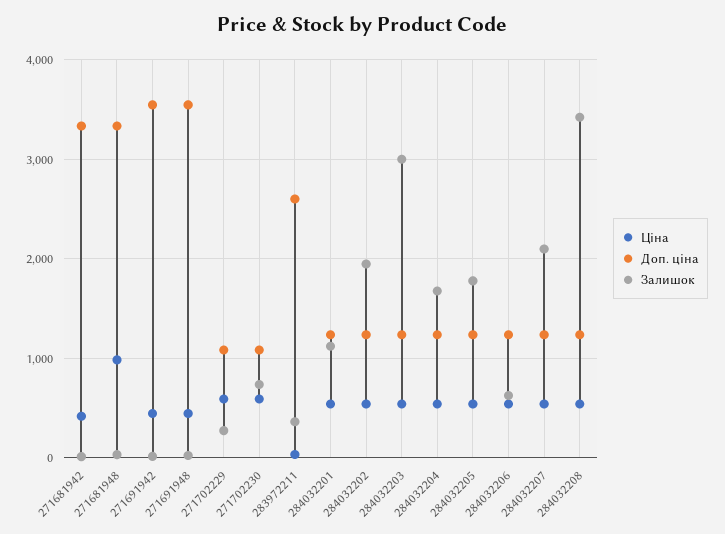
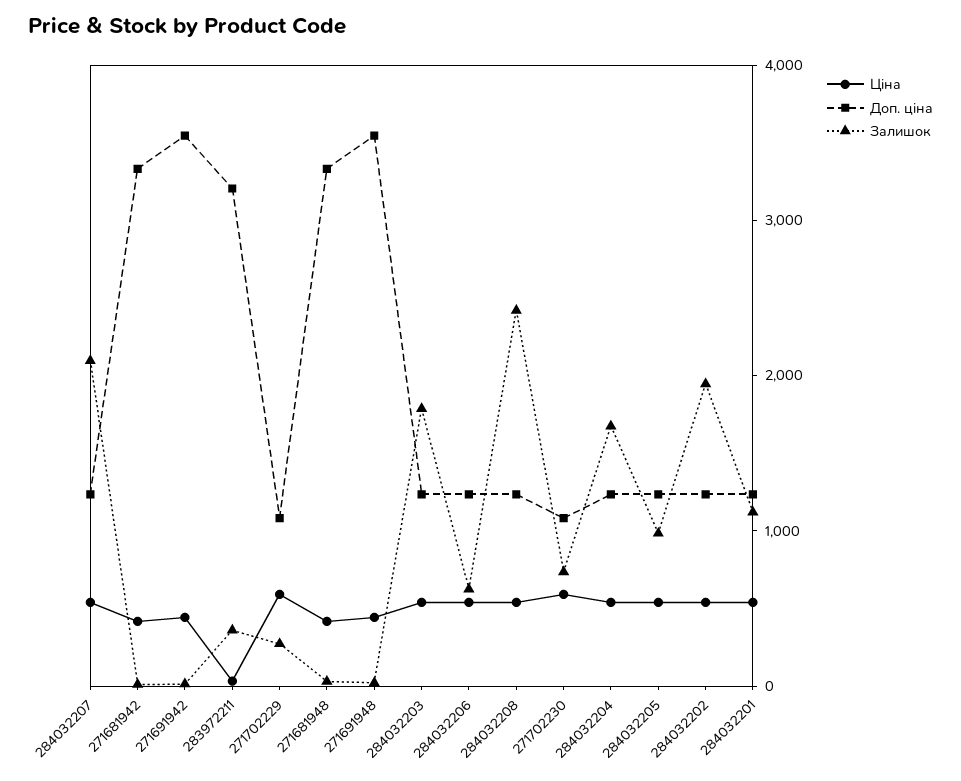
  {
    "Ціна": {
      "271681942": 400,
-     "271681948": 1000,
+     "271681948": 400,
      "271691942": 400,
      "271691948": 400,
      "271702229": 600,
      "271702230": 600,
      "283972211": 0,
      "284032201": 500,
      "284032202": 500,
      "284032203": 500,
      "284032204": 500,
      "284032205": 500,
      "284032206": 500,
      "284032207": 500,
      "284032208": 500
    },
    "Доп. ціна": {
      "271681942": 3300,
      "271681948": 3300,
      "271691942": 3500,
      "271691948": 3500,
      "271702229": 1100,
      "271702230": 1100,
-     "283972211": 2600,
+     "283972211": 3200,
      "284032201": 1200,
      "284032202": 1200,
      "284032203": 1200,
      "284032204": 1200,
      "284032205": 1200,
      "284032206": 1200,
      "284032207": 1200,
      "284032208": 1200
    },
    "Залишок": {
      "271681942": 0,
      "271681948": 0,
      "271691942": 0,
      "271691948": 0,
      "271702229": 300,
      "271702230": 700,
      "283972211": 400,
      "284032201": 1100,
      "284032202": 1900,
-     "284032203": 3000,
+     "284032203": 1800,
      "284032204": 1700,
-     "284032205": 1800,
+     "284032205": 1000,
      "284032206": 600,
      "284032207": 2100,
-     "284032208": 3400
+     "284032208": 2400
    }
  }

